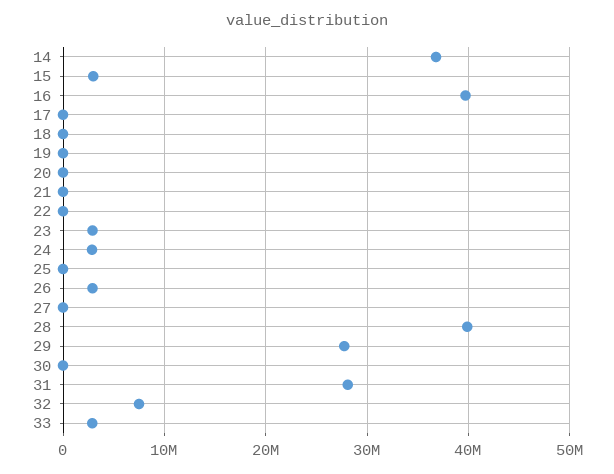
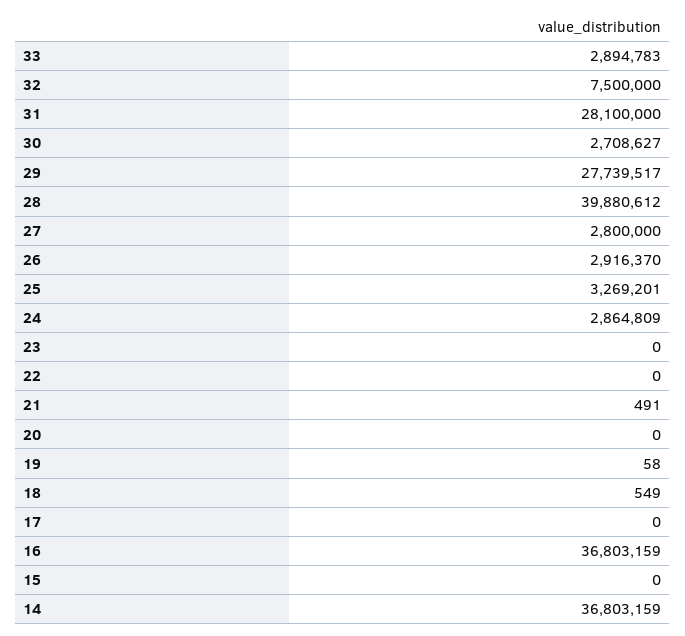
  {
    "14": 36803159,
-   "15": 3000000,
+   "15": 0,
-   "16": 40000000,
+   "16": 36803159,
    "17": 0,
    "18": 549,
    "19": 58,
    "20": 0,
    "21": 491,
    "22": 0,
-   "23": 3000000,
+   "23": 0,
    "24": 2864809,
-   "25": 0,
+   "25": 3269201,
    "26": 2916370,
-   "27": 0,
+   "27": 2800000,
    "28": 39880612,
    "29": 27739517,
-   "30": 0,
+   "30": 2708627,
    "31": 28100000,
    "32": 7500000,
    "33": 2894783
  }

